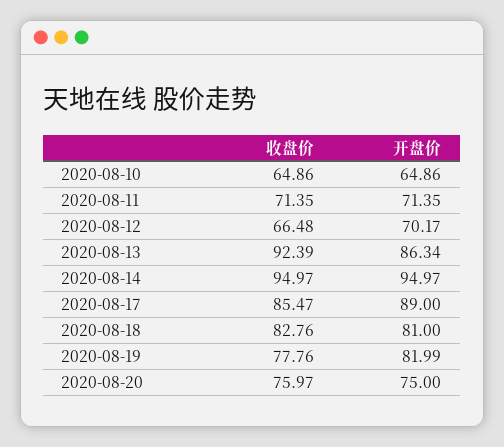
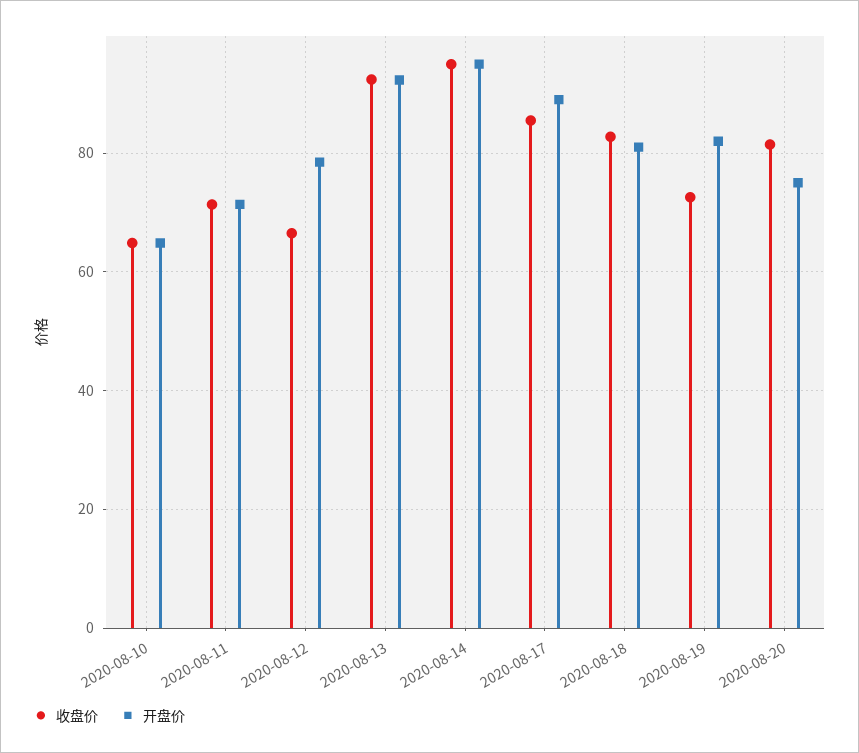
  {
    "收盘价": {
      "2020-08-10": 64.86,
      "2020-08-11": 71.35,
      "2020-08-12": 66.48,
      "2020-08-13": 92.39,
      "2020-08-14": 94.97,
      "2020-08-17": 85.47,
      "2020-08-18": 82.76,
-     "2020-08-19": 77.76,
+     "2020-08-19": 72,
-     "2020-08-20": 75.97
+     "2020-08-20": 82
    },
    "开盘价": {
      "2020-08-10": 64.86,
      "2020-08-11": 71.35,
-     "2020-08-12": 70.17,
+     "2020-08-12": 78,
-     "2020-08-13": 86.34,
+     "2020-08-13": 92,
      "2020-08-14": 94.97,
      "2020-08-17": 89,
      "2020-08-18": 81,
      "2020-08-19": 81.99,
      "2020-08-20": 75
    }
  }

